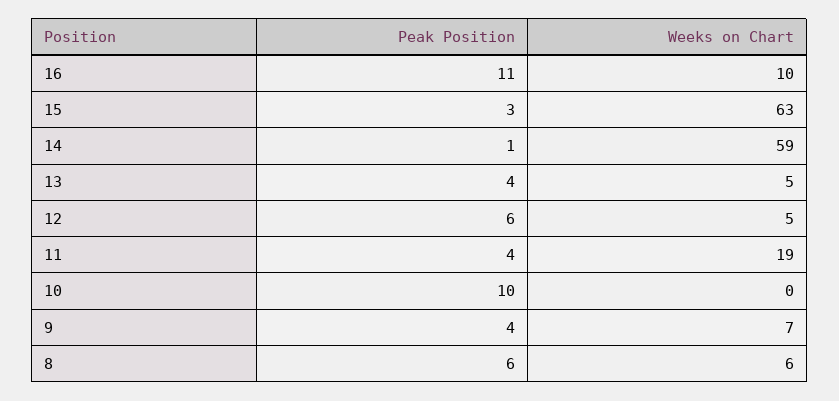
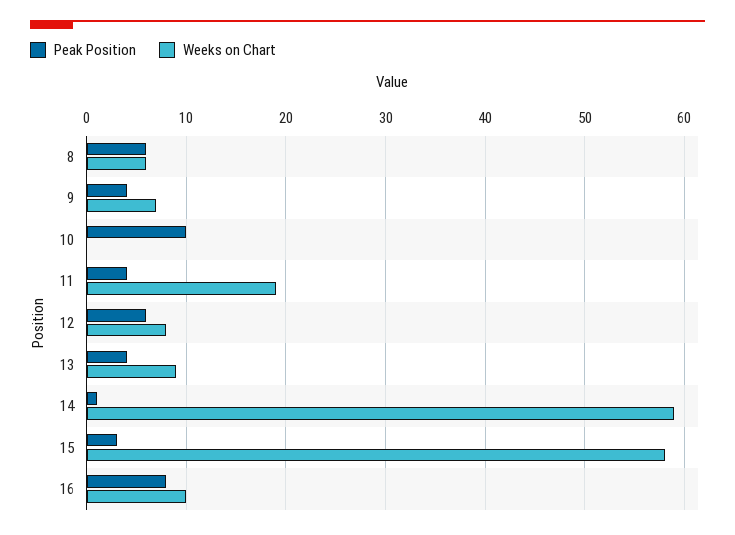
  {
    "Peak Position": {
-     "16": 11,
+     "16": 8,
      "15": 3,
      "14": 1,
      "13": 4,
      "12": 6,
      "11": 4,
      "10": 10,
      "9": 4,
      "8": 6
    },
    "Weeks on Chart": {
      "16": 10,
-     "15": 63,
+     "15": 58,
      "14": 59,
-     "13": 5,
+     "13": 9,
-     "12": 5,
+     "12": 8,
      "11": 19,
      "10": 0,
      "9": 7,
      "8": 6
    }
  }

